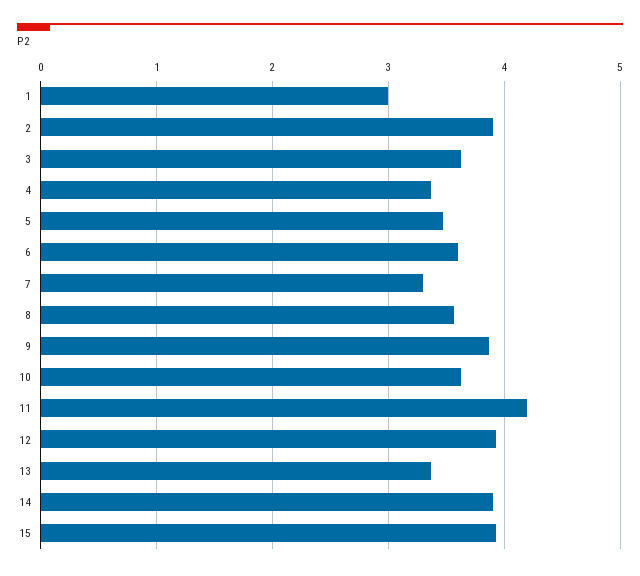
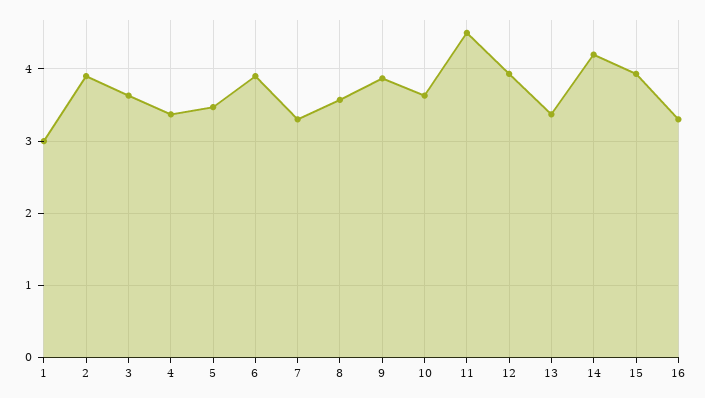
  {
    "1": 3,
    "2": 3.9,
    "3": 3.6,
    "4": 3.4,
    "5": 3.5,
-   "6": 3.6,
+   "6": 3.9,
    "7": 3.3,
    "8": 3.6,
    "9": 3.9,
    "10": 3.6,
-   "11": 4.2,
+   "11": 4.5,
    "12": 3.9,
    "13": 3.4,
-   "14": 3.9,
+   "14": 4.2,
-   "15": 3.9
+   "15": 3.9,
+   "16": 3.3
  }

